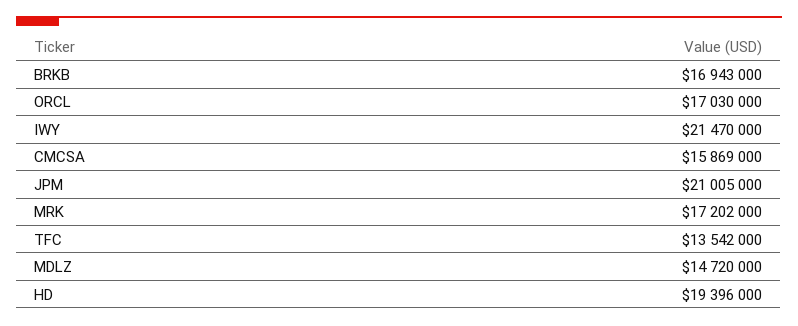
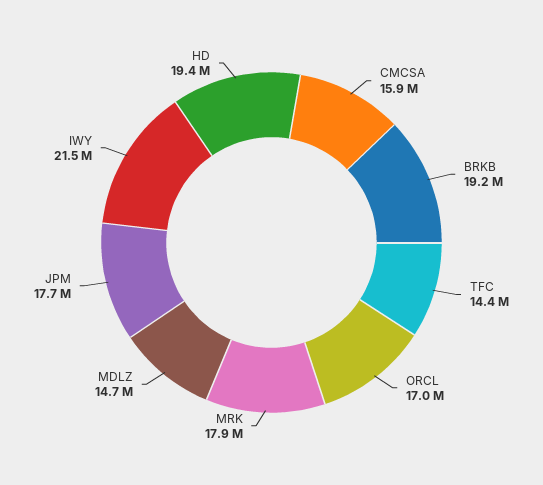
  {
-   "BRKB": 16943000,
+   "BRKB": 19200000,
    "ORCL": 17030000,
    "IWY": 21470000,
    "CMCSA": 15869000,
-   "JPM": 21005000,
+   "JPM": 17700000,
-   "MRK": 17202000,
+   "MRK": 17900000,
-   "TFC": 13542000,
+   "TFC": 14400000,
    "MDLZ": 14720000,
    "HD": 19396000
  }

